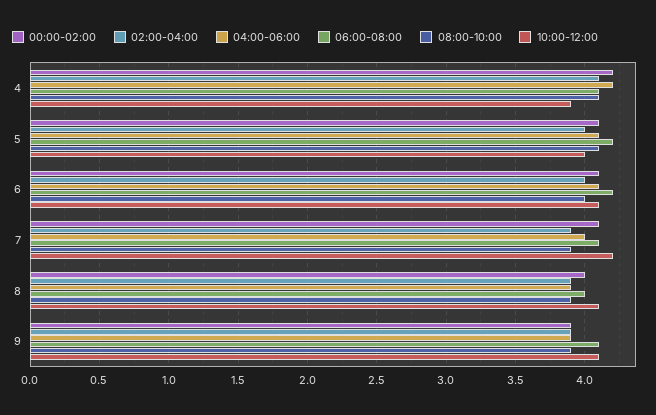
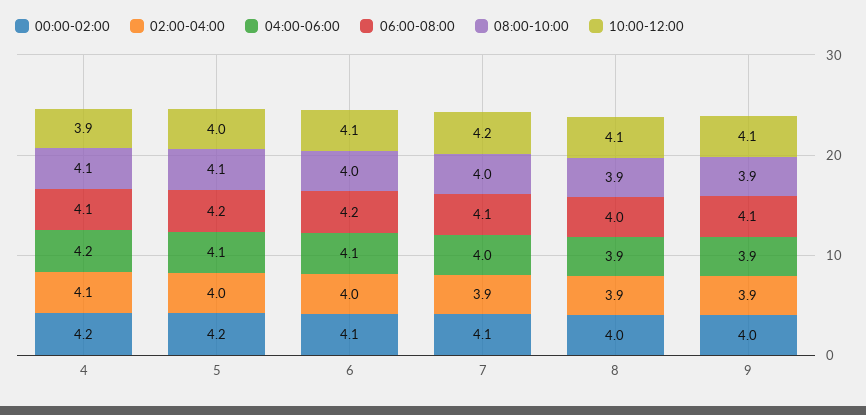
  {
    "00:00-02:00": {
      "4": 4.2,
-     "5": 4.1,
+     "5": 4.2,
      "6": 4.1,
      "7": 4.1,
      "8": 4,
-     "9": 3.9
+     "9": 4
    },
    "02:00-04:00": {
      "4": 4.1,
      "5": 4,
      "6": 4,
      "7": 3.9,
      "8": 3.9,
      "9": 3.9
    },
    "04:00-06:00": {
      "4": 4.2,
      "5": 4.1,
      "6": 4.1,
      "7": 4,
      "8": 3.9,
      "9": 3.9
    },
    "06:00-08:00": {
      "4": 4.1,
      "5": 4.2,
      "6": 4.2,
      "7": 4.1,
      "8": 4,
      "9": 4.1
    },
    "08:00-10:00": {
      "4": 4.1,
      "5": 4.1,
      "6": 4,
-     "7": 3.9,
+     "7": 4,
      "8": 3.9,
      "9": 3.9
    },
    "10:00-12:00": {
      "4": 3.9,
      "5": 4,
      "6": 4.1,
      "7": 4.2,
      "8": 4.1,
      "9": 4.1
    }
  }

